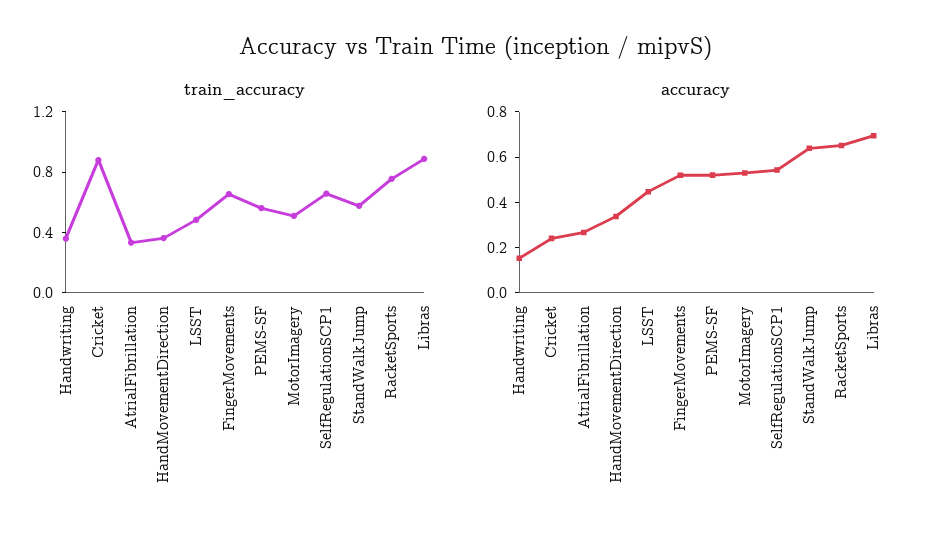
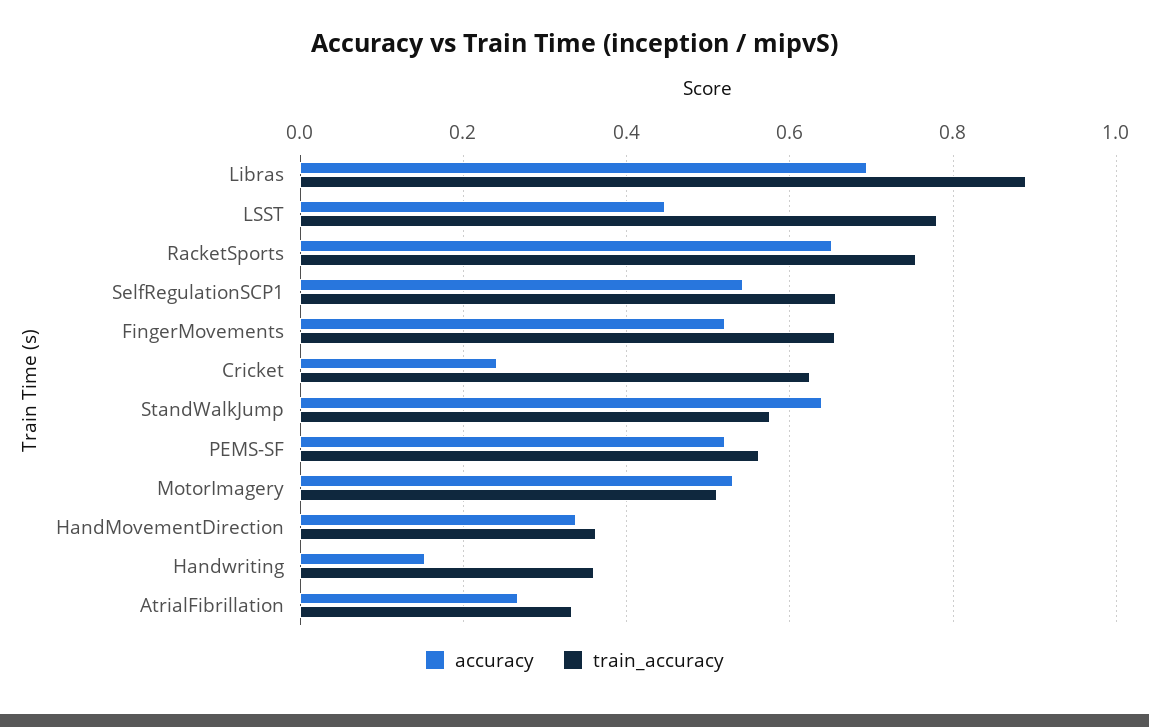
  {
    "train_accuracy": {
      "Handwriting": 0.36,
-     "Cricket": 0.9,
+     "Cricket": 0.62,
      "AtrialFibrillation": 0.34,
      "HandMovementDirection": 0.36,
-     "LSST": 0.5,
+     "LSST": 0.78,
      "FingerMovements": 0.66,
      "PEMS-SF": 0.56,
      "MotorImagery": 0.52,
      "SelfRegulationSCP1": 0.66,
      "StandWalkJump": 0.58,
      "RacketSports": 0.76,
      "Libras": 0.88
    },
    "accuracy": {
      "Handwriting": 0.16,
      "Cricket": 0.24,
      "AtrialFibrillation": 0.26,
      "HandMovementDirection": 0.34,
      "LSST": 0.44,
      "FingerMovements": 0.52,
      "PEMS-SF": 0.52,
      "MotorImagery": 0.54,
      "SelfRegulationSCP1": 0.54,
      "StandWalkJump": 0.64,
      "RacketSports": 0.66,
      "Libras": 0.7
    }
  }

